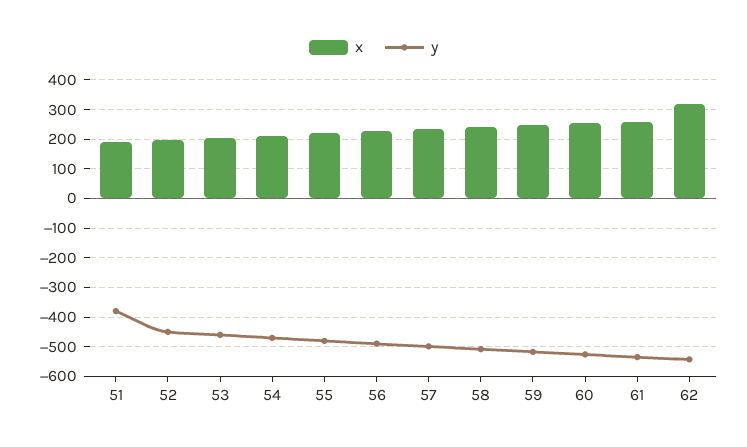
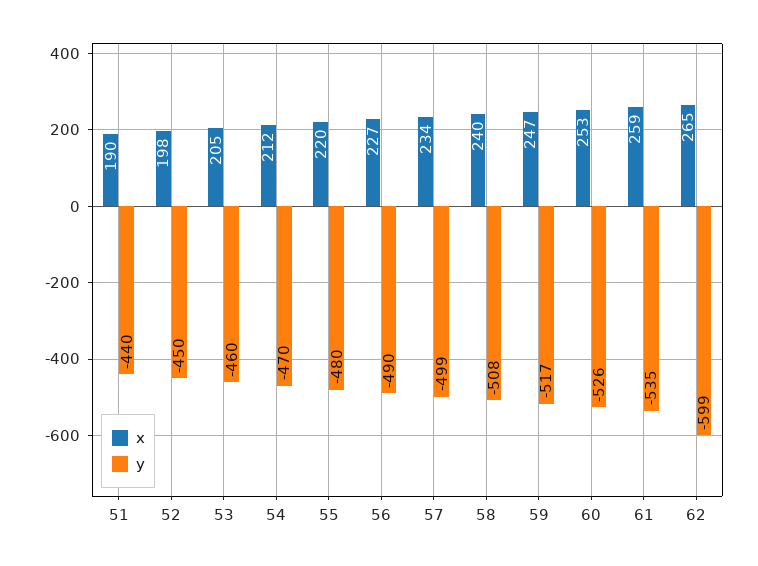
  {
    "x": {
      "51": 190,
      "52": 198,
      "53": 205,
      "54": 212,
      "55": 220,
      "56": 227,
      "57": 234,
      "58": 240,
      "59": 247,
      "60": 253,
      "61": 259,
-     "62": 325
+     "62": 265
    },
    "y": {
-     "51": -375,
+     "51": -440,
      "52": -450,
      "53": -460,
      "54": -470,
      "55": -480,
      "56": -490,
      "57": -499,
      "58": -508,
      "59": -517,
      "60": -526,
      "61": -535,
-     "62": -550
+     "62": -599
    }
  }

